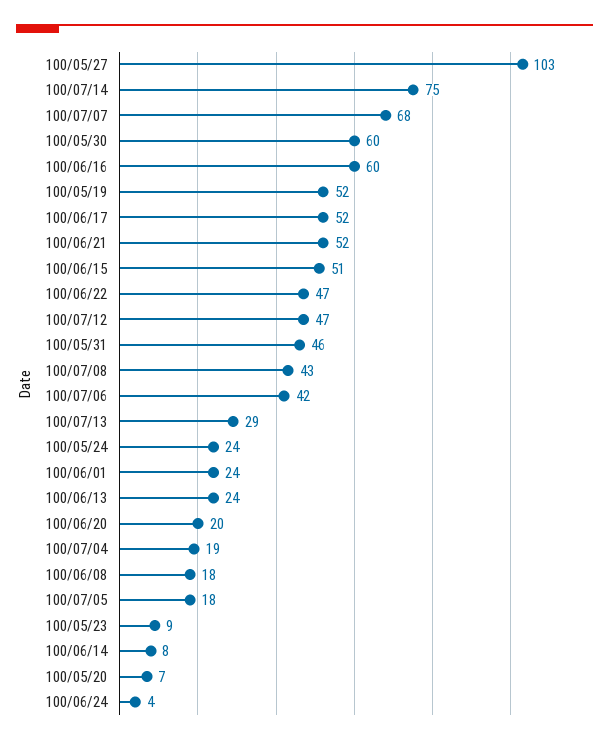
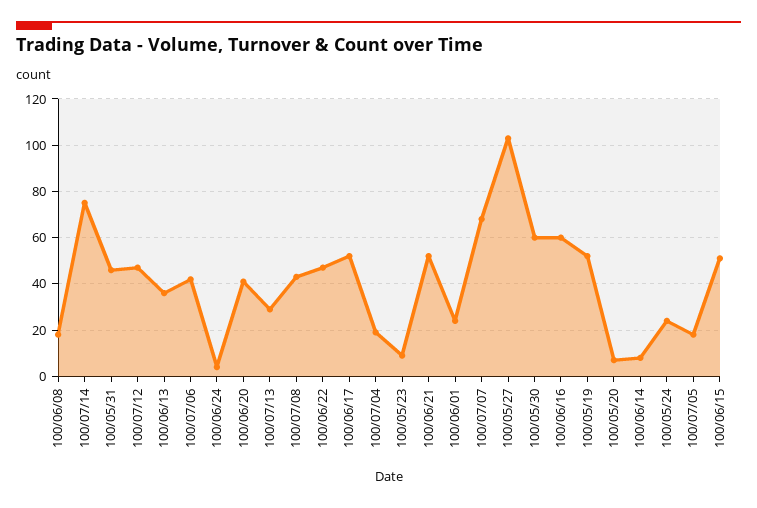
  {
    "100/05/27": 103,
    "100/07/14": 75,
    "100/07/07": 68,
    "100/05/30": 60,
    "100/06/16": 60,
    "100/05/19": 52,
    "100/06/17": 52,
    "100/06/21": 52,
    "100/06/15": 51,
    "100/06/22": 47,
    "100/07/12": 47,
    "100/05/31": 46,
    "100/07/08": 43,
    "100/07/06": 42,
    "100/07/13": 29,
    "100/05/24": 24,
    "100/06/01": 24,
-   "100/06/13": 24,
+   "100/06/13": 35,
-   "100/06/20": 20,
+   "100/06/20": 40,
    "100/07/04": 19,
    "100/06/08": 18,
    "100/07/05": 18,
    "100/05/23": 9,
    "100/06/14": 8,
    "100/05/20": 7,
    "100/06/24": 4
  }

